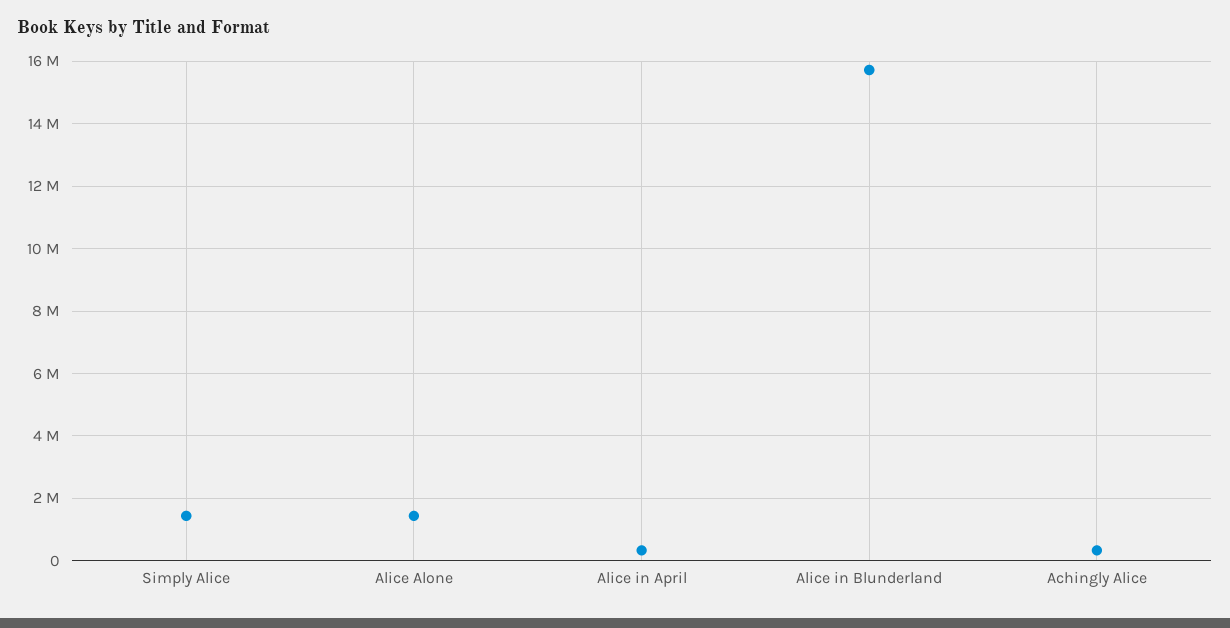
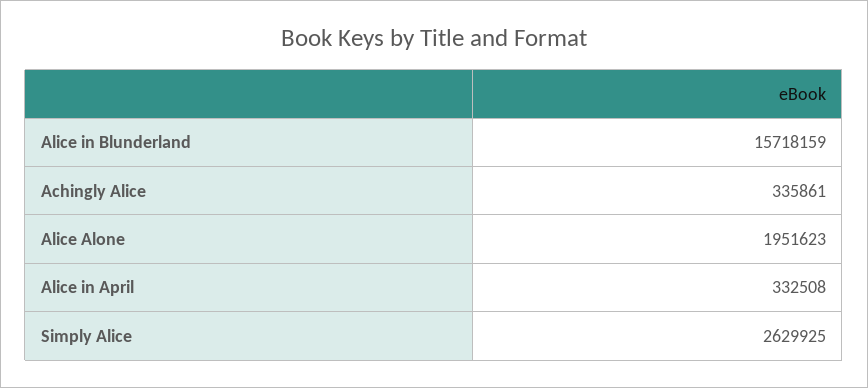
  {
-   "Simply Alice": 1400000,
+   "Simply Alice": 2629925,
-   "Alice Alone": 1400000,
+   "Alice Alone": 1951623,
    "Alice in April": 332508,
    "Alice in Blunderland": 15718159,
    "Achingly Alice": 335861
  }

